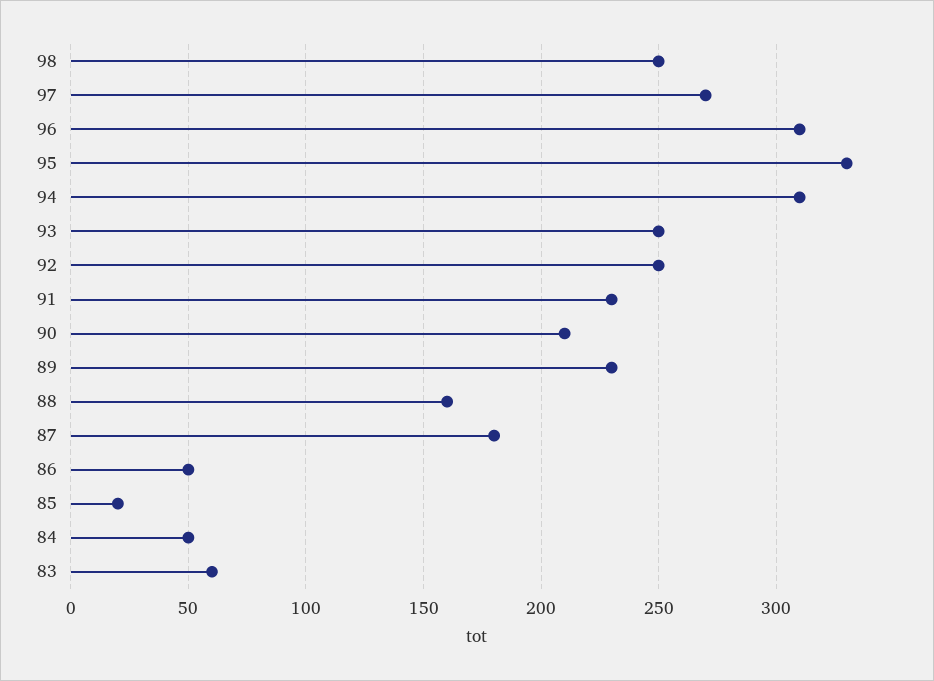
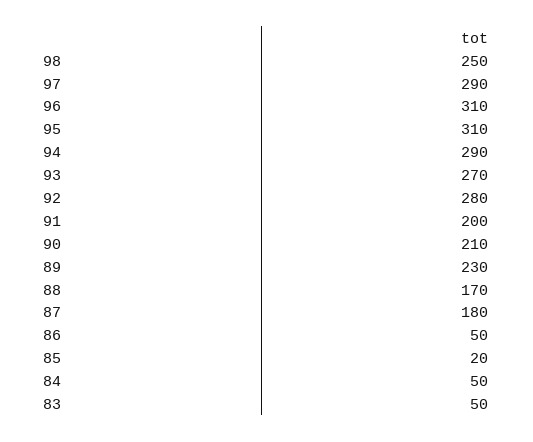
  {
    "98": 250,
-   "97": 270,
+   "97": 290,
    "96": 310,
-   "95": 330,
+   "95": 310,
-   "94": 310,
+   "94": 290,
-   "93": 250,
+   "93": 270,
-   "92": 250,
+   "92": 280,
-   "91": 230,
+   "91": 200,
    "90": 210,
    "89": 230,
-   "88": 160,
+   "88": 170,
    "87": 180,
    "86": 50,
    "85": 20,
    "84": 50,
-   "83": 60
+   "83": 50
  }

